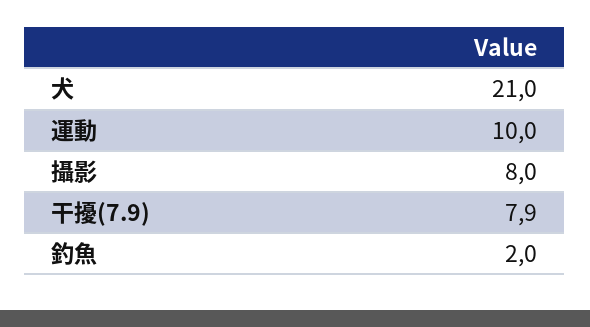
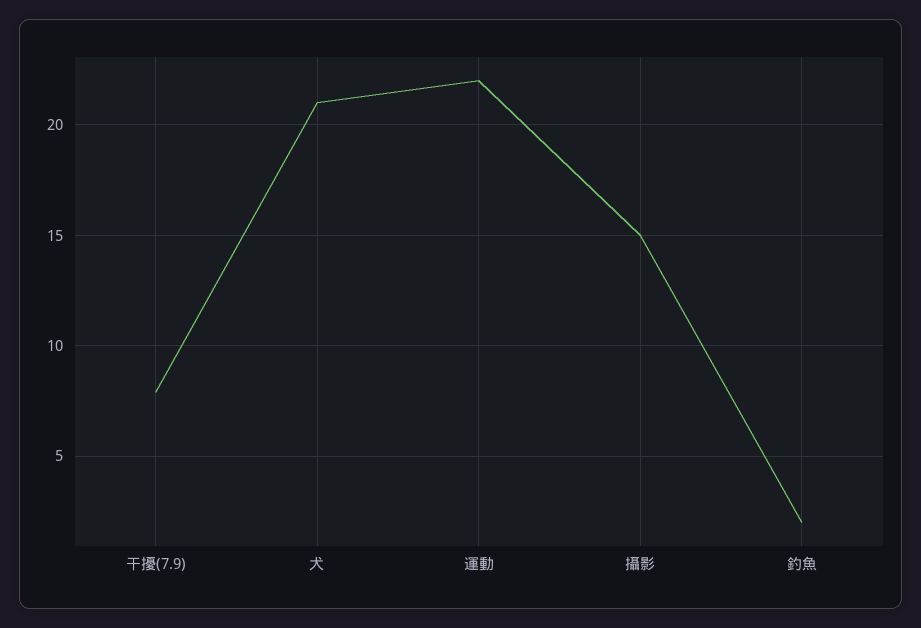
  {
    "犬": 21,
-   "運動": 10,
+   "運動": 22,
-   "攝影": 8,
+   "攝影": 15,
    "干擾(7.9)": 7.9,
    "釣魚": 2
  }

